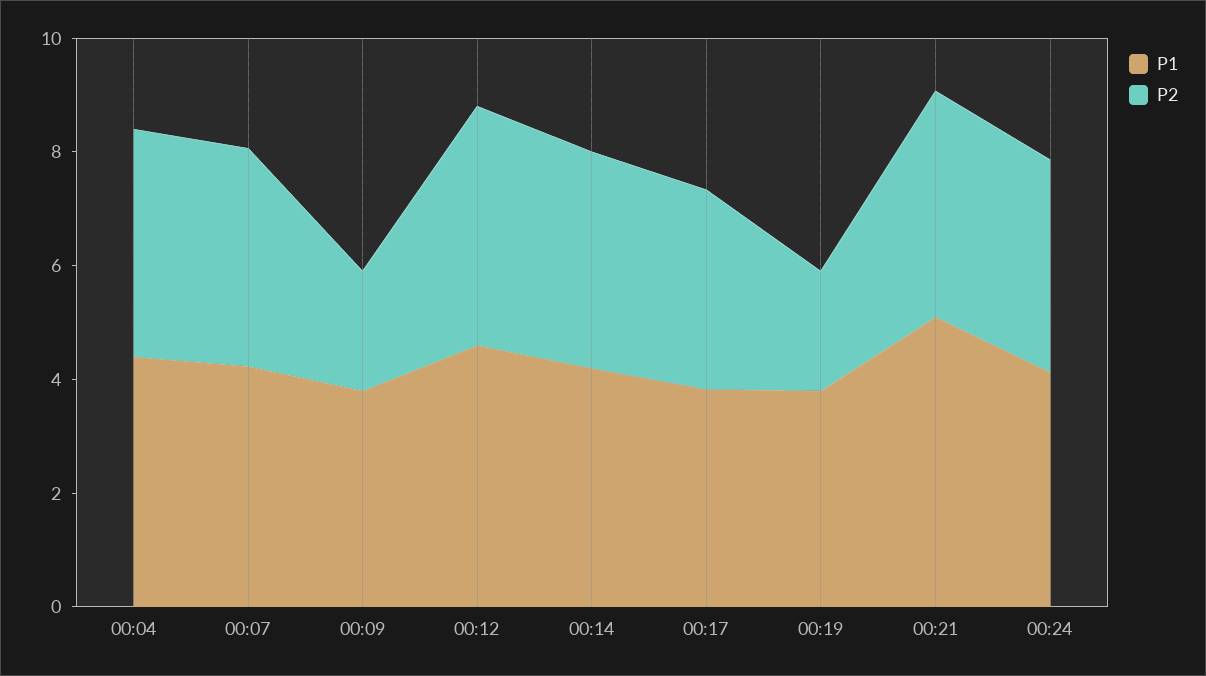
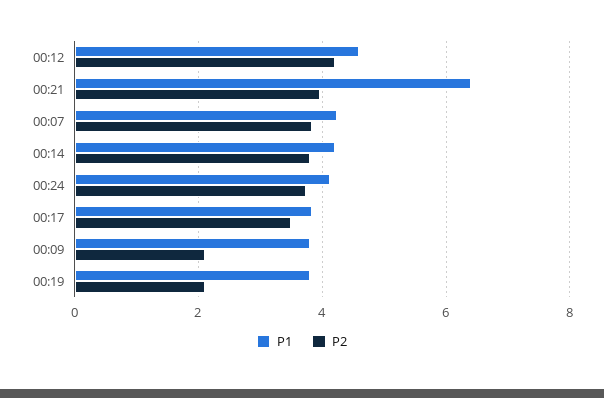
  {
    "P1": {
-     "00:04": 4.5,
      "00:07": 4.2,
      "00:09": 3.8,
      "00:12": 4.6,
      "00:14": 4.2,
      "00:17": 3.8,
      "00:19": 3.8,
-     "00:21": 5,
+     "00:21": 6.4,
      "00:24": 4.2
    },
    "P2": {
-     "00:04": 4,
      "00:07": 3.8,
      "00:09": 2.2,
      "00:12": 4.2,
      "00:14": 3.8,
      "00:17": 3.6,
      "00:19": 2.2,
      "00:21": 4,
      "00:24": 3.8
    }
  }

